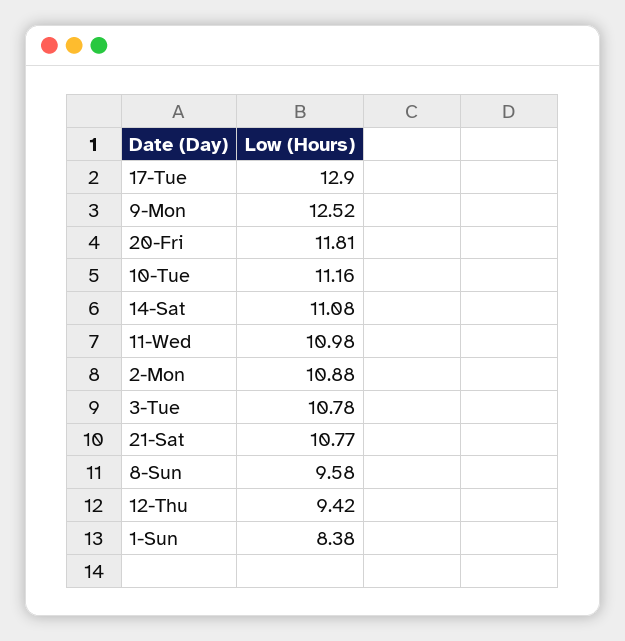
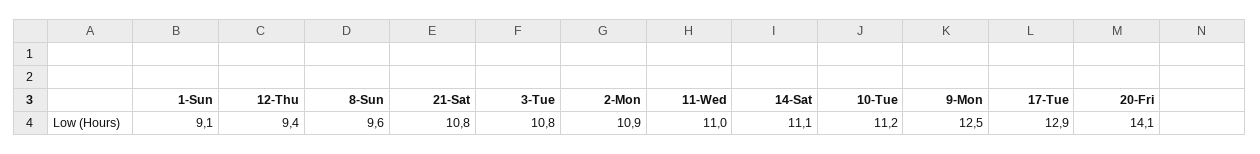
  {
    "17-Tue": 12.9,
    "9-Mon": 12.52,
-   "20-Fri": 11.81,
+   "20-Fri": 14.1,
    "10-Tue": 11.16,
    "14-Sat": 11.08,
    "11-Wed": 10.98,
    "2-Mon": 10.88,
    "3-Tue": 10.78,
    "21-Sat": 10.77,
    "8-Sun": 9.58,
    "12-Thu": 9.42,
-   "1-Sun": 8.38
+   "1-Sun": 9.1
  }

